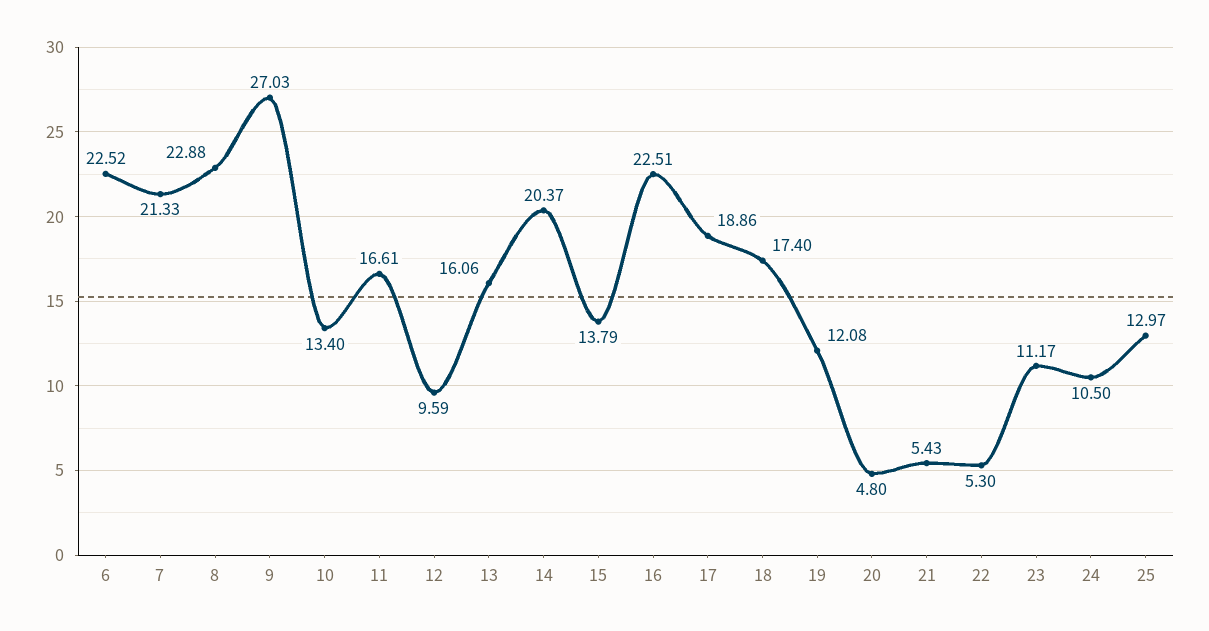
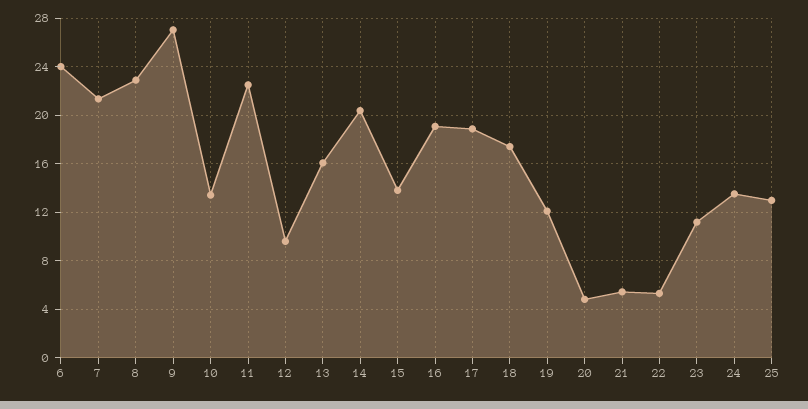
  {
-   "6": 22.52,
+   "6": 24,
    "7": 21.33,
    "8": 22.88,
    "9": 27.03,
    "10": 13.4,
-   "11": 16.61,
+   "11": 22.5,
    "12": 9.59,
    "13": 16.06,
    "14": 20.37,
    "15": 13.79,
-   "16": 22.51,
+   "16": 19,
    "17": 18.86,
    "18": 17.4,
    "19": 12.08,
    "20": 4.8,
    "21": 5.43,
    "22": 5.3,
    "23": 11.17,
-   "24": 10.5,
+   "24": 13.5,
    "25": 12.97
  }

